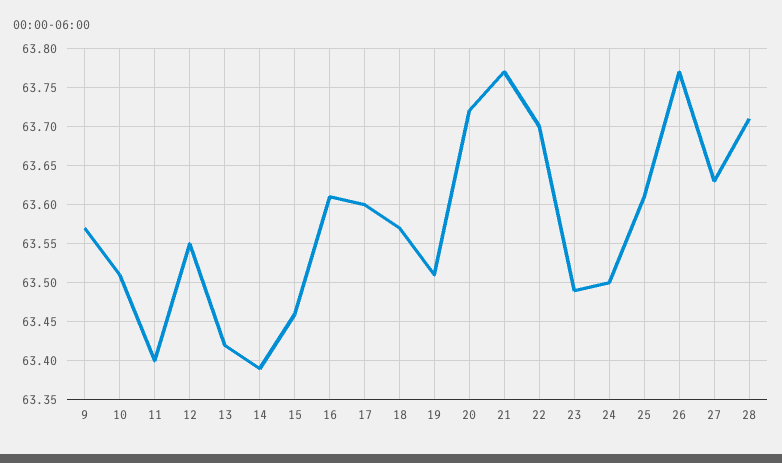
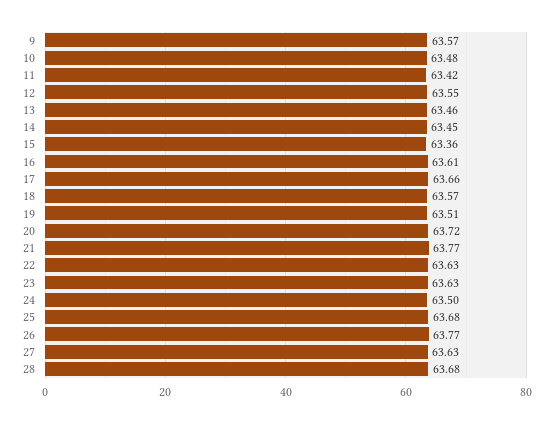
  {
    "9": 63.57,
-   "10": 63.51,
+   "10": 63.48,
-   "11": 63.4,
+   "11": 63.42,
    "12": 63.55,
-   "13": 63.42,
+   "13": 63.46,
-   "14": 63.39,
+   "14": 63.45,
-   "15": 63.46,
+   "15": 63.36,
    "16": 63.61,
-   "17": 63.6,
+   "17": 63.66,
    "18": 63.57,
    "19": 63.51,
    "20": 63.72,
    "21": 63.77,
-   "22": 63.7,
+   "22": 63.63,
-   "23": 63.49,
+   "23": 63.63,
    "24": 63.5,
-   "25": 63.61,
+   "25": 63.68,
    "26": 63.77,
    "27": 63.63,
-   "28": 63.71
+   "28": 63.68
  }

